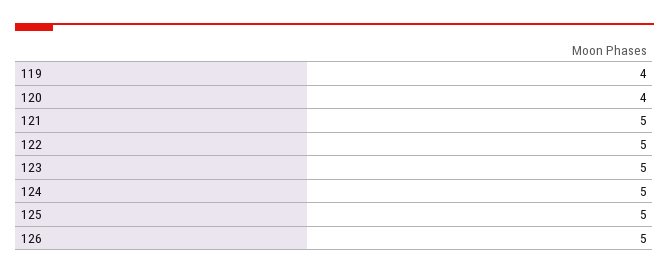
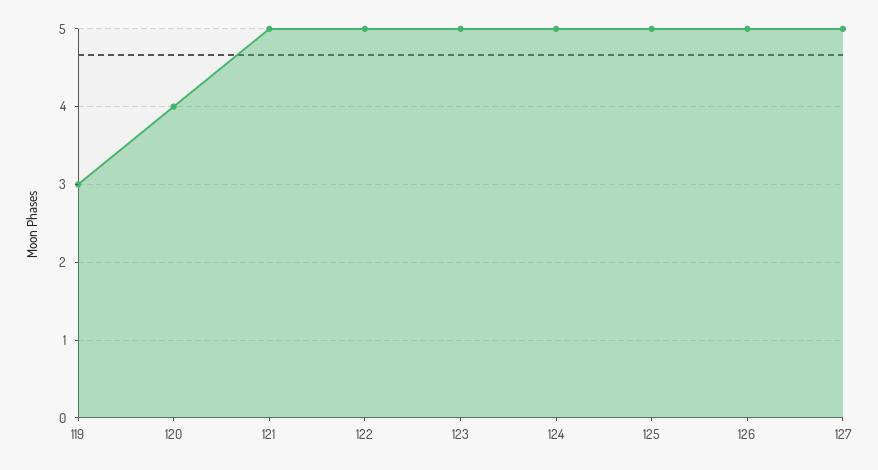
  {
-   "119": 4,
+   "119": 3,
    "120": 4,
    "121": 5,
    "122": 5,
    "123": 5,
    "124": 5,
    "125": 5,
-   "126": 5
+   "126": 5,
+   "127": 5
  }

